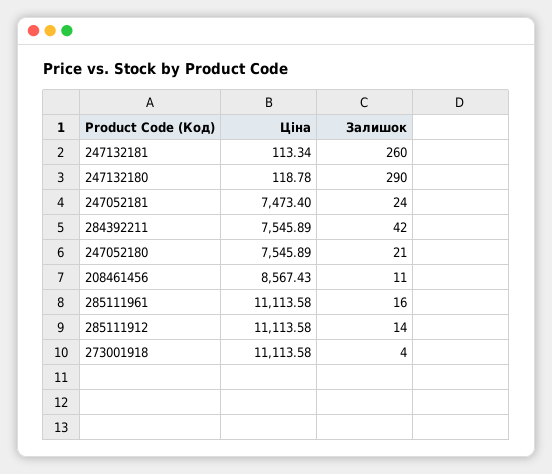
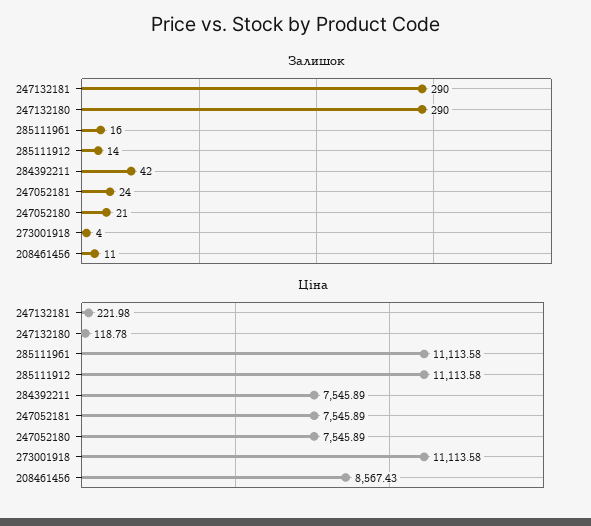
  {
    "Ціна": {
-     "247132181": 113.34,
+     "247132181": 221.98,
      "247132180": 118.78,
-     "247052181": 7473.4,
+     "247052181": 7545.89,
      "284392211": 7545.89,
      "247052180": 7545.89,
      "208461456": 8567.43,
      "285111961": 11113.58,
      "285111912": 11113.58,
      "273001918": 11113.58
    },
    "Залишок": {
-     "247132181": 260,
+     "247132181": 290,
      "247132180": 290,
      "247052181": 24,
      "284392211": 42,
      "247052180": 21,
      "208461456": 11,
      "285111961": 16,
      "285111912": 14,
      "273001918": 4
    }
  }

